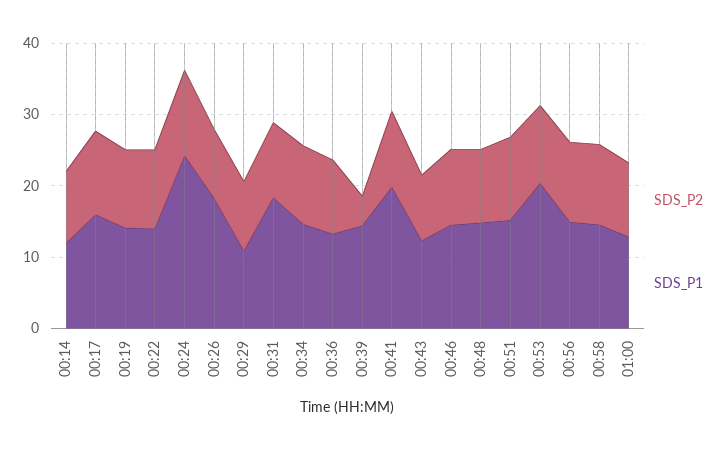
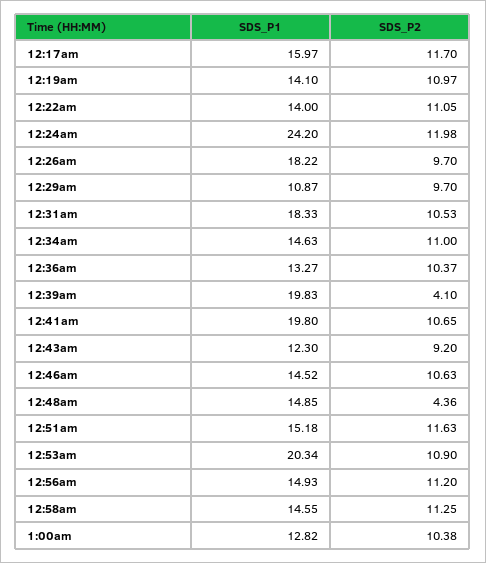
  {
    "SDS_P2": {
-     "00:14": 10,
      "00:17": 11.7,
      "00:19": 10.97,
      "00:22": 11.05,
      "00:24": 11.98,
      "00:26": 9.7,
      "00:29": 9.7,
      "00:31": 10.53,
      "00:34": 11,
      "00:36": 10.37,
      "00:39": 4.1,
      "00:41": 10.65,
      "00:43": 9.2,
      "00:46": 10.63,
-     "00:48": 10,
+     "00:48": 4.36,
      "00:51": 11.63,
      "00:53": 10.9,
      "00:56": 11.2,
      "00:58": 11.25,
      "01:00": 10.38
    },
    "SDS_P1": {
-     "00:14": 12,
      "00:17": 15.97,
      "00:19": 14.1,
      "00:22": 14,
      "00:24": 24.2,
      "00:26": 18.22,
      "00:29": 10.87,
      "00:31": 18.33,
      "00:34": 14.63,
      "00:36": 13.27,
-     "00:39": 14,
+     "00:39": 19.83,
      "00:41": 19.8,
      "00:43": 12.3,
      "00:46": 14.52,
      "00:48": 14.85,
      "00:51": 15.18,
      "00:53": 20.34,
      "00:56": 14.93,
      "00:58": 14.55,
      "01:00": 12.82
    }
  }

